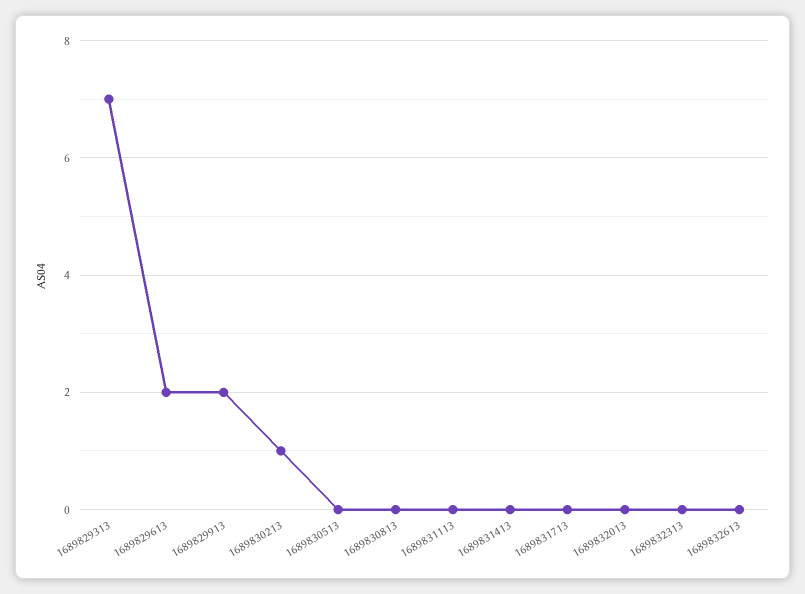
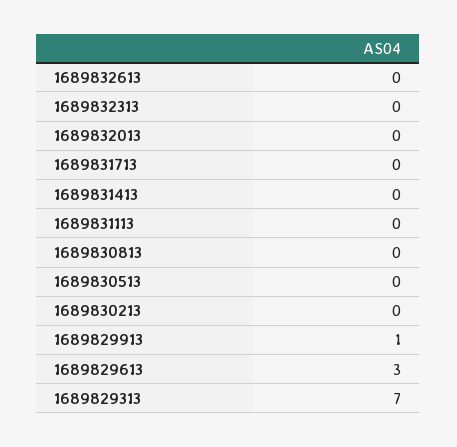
  {
    "1689829313": 7,
-   "1689829613": 2,
+   "1689829613": 3,
-   "1689829913": 2,
+   "1689829913": 1,
-   "1689830213": 1,
+   "1689830213": 0,
    "1689830513": 0,
    "1689830813": 0,
    "1689831113": 0,
    "1689831413": 0,
    "1689831713": 0,
    "1689832013": 0,
    "1689832313": 0,
    "1689832613": 0
  }

